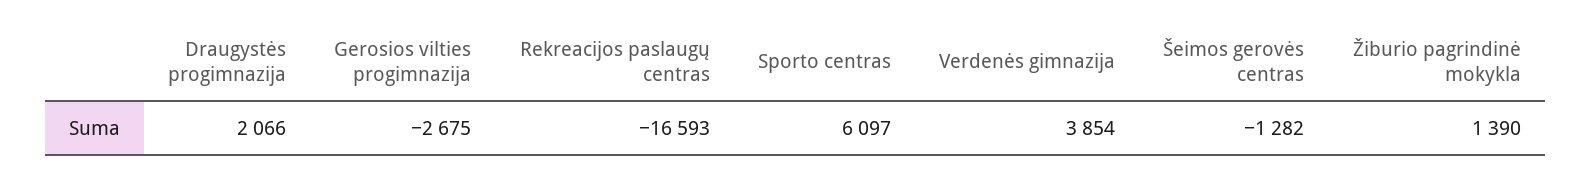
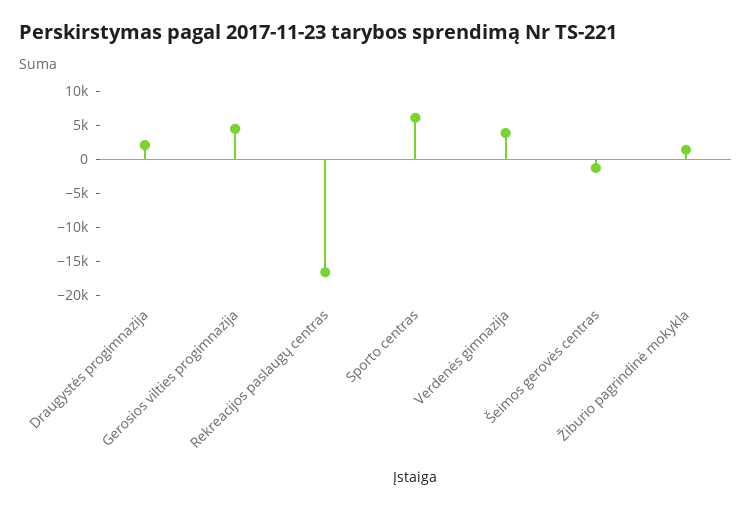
  {
    "Draugystės progimnazija": 2066,
-   "Gerosios vilties progimnazija": -2675,
+   "Gerosios vilties progimnazija": 5000,
    "Rekreacijos paslaugų centras": -16593,
    "Sporto centras": 6097,
    "Verdenės gimnazija": 3854,
    "Šeimos gerovės centras": -1282,
    "Žiburio pagrindinė mokykla": 1390
  }

